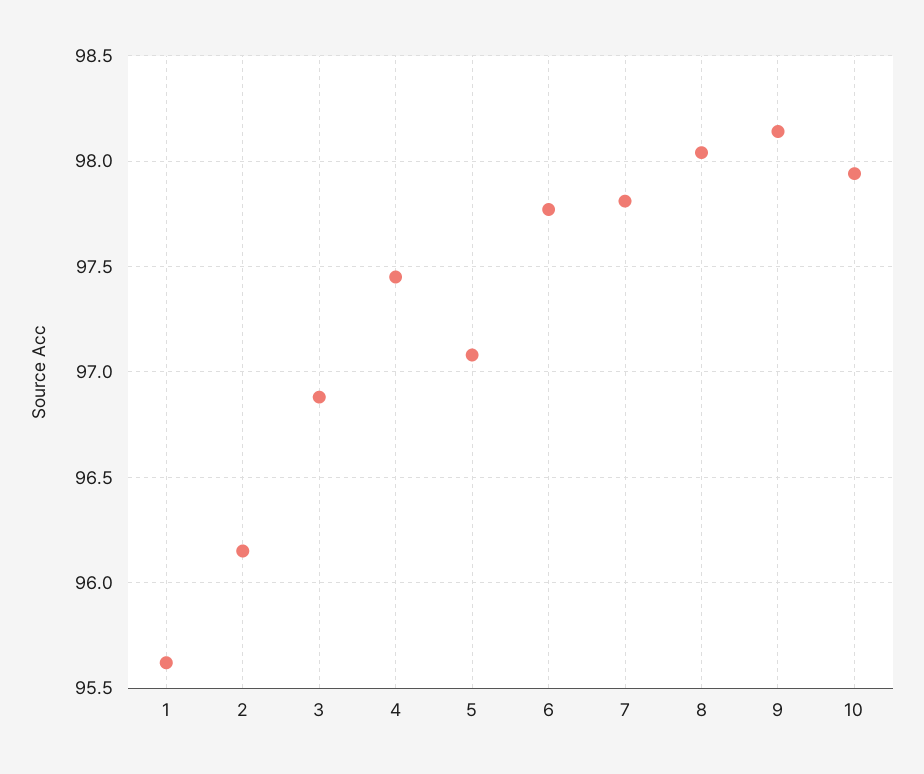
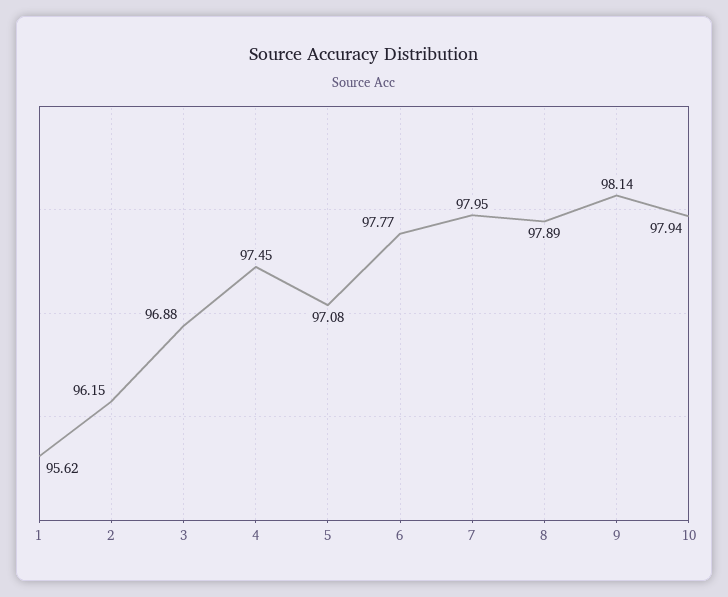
  {
    "1": 95.62,
    "2": 96.15,
    "3": 96.88,
    "4": 97.45,
    "5": 97.08,
    "6": 97.77,
-   "7": 97.8,
+   "7": 97.95,
-   "8": 98.05,
+   "8": 97.89,
    "9": 98.14,
    "10": 97.94
  }

